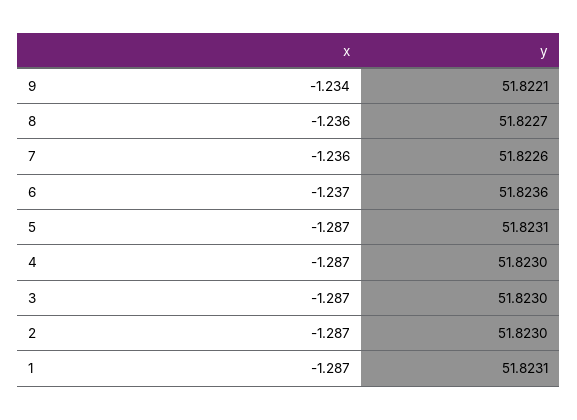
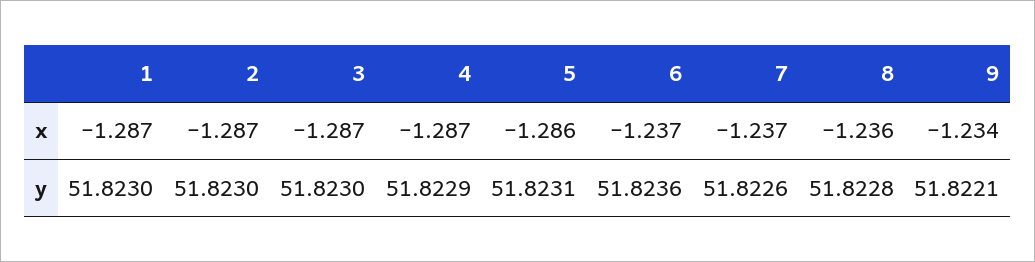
  {
    "x": {
      "9": -1.234,
      "8": -1.236,
-     "7": -1.236,
+     "7": -1.237,
      "6": -1.237,
-     "5": -1.287,
+     "5": -1.286,
      "4": -1.287,
      "3": -1.287,
      "2": -1.287,
      "1": -1.287
    },
    "y": {
      "9": 51.8221,
-     "8": 51.8227,
+     "8": 51.8228,
      "7": 51.8226,
      "6": 51.8236,
      "5": 51.8231,
-     "4": 51.823,
+     "4": 51.8229,
      "3": 51.823,
      "2": 51.823,
-     "1": 51.8231
+     "1": 51.823
    }
  }

